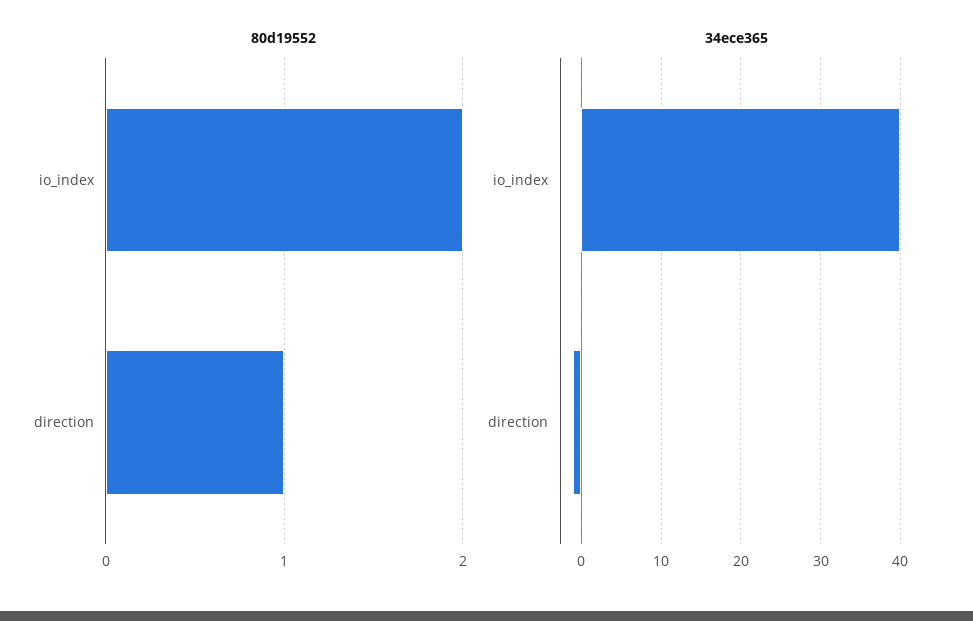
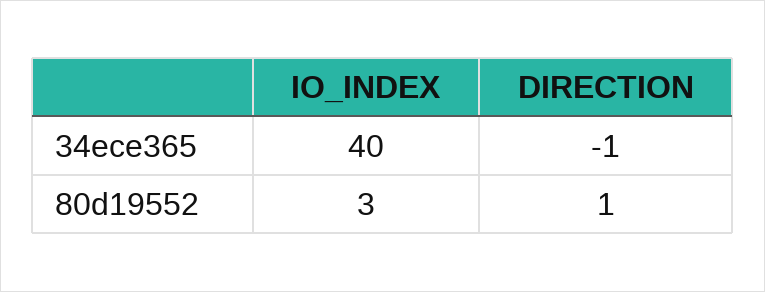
  {
    "80d19552": {
-     "io_index": 2,
+     "io_index": 3,
      "direction": 1
    },
    "34ece365": {
      "io_index": 40,
      "direction": -1
    }
  }

